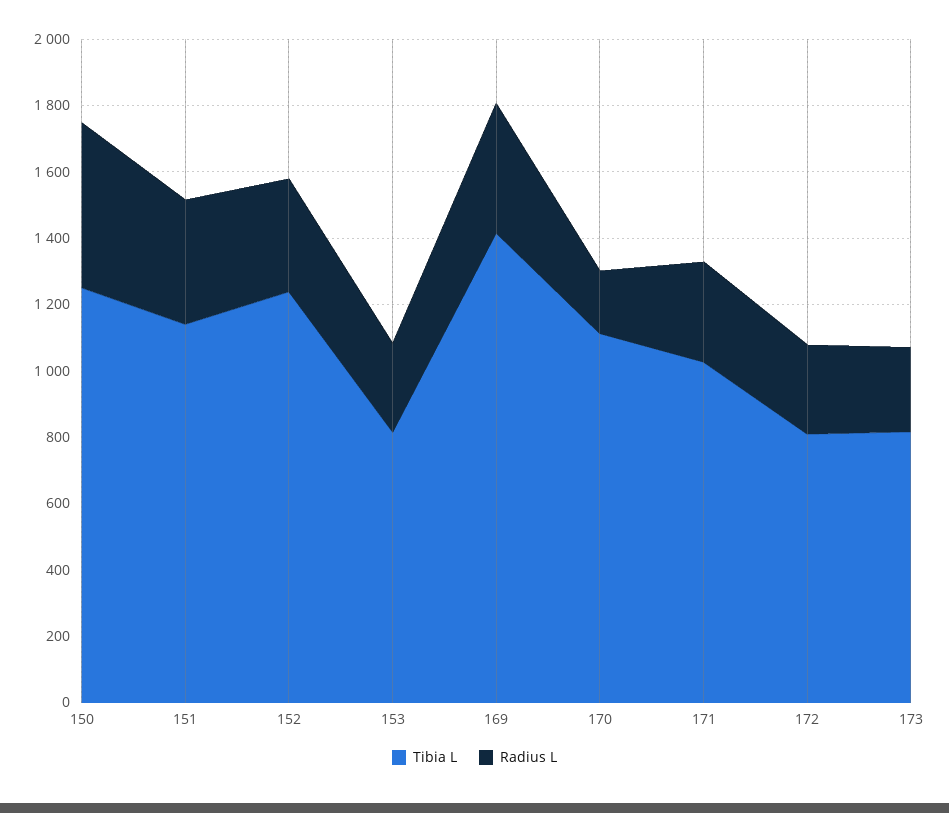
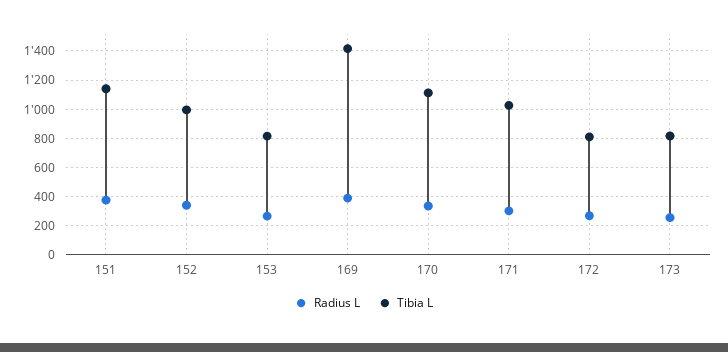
  {
    "Tibia L": {
-     "150": 1250,
      "151": 1150,
-     "152": 1250,
+     "152": 1000,
      "153": 800,
      "169": 1400,
      "170": 1100,
      "171": 1050,
      "172": 800,
      "173": 800
    },
    "Radius L": {
-     "150": 500,
      "151": 400,
      "152": 350,
      "153": 250,
      "169": 400,
-     "170": 200,
+     "170": 350,
      "171": 300,
      "172": 250,
      "173": 250
    }
  }

